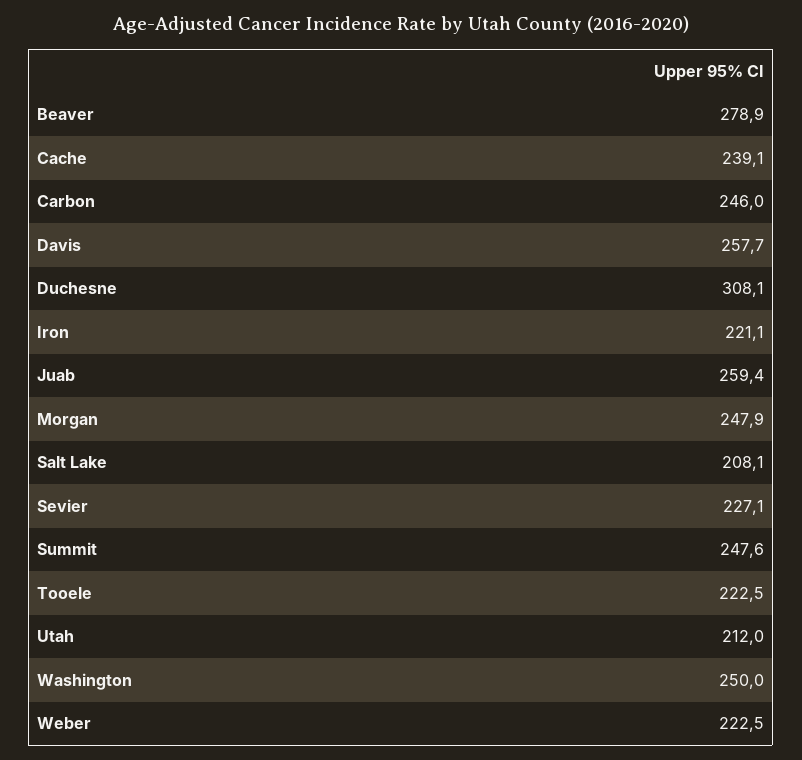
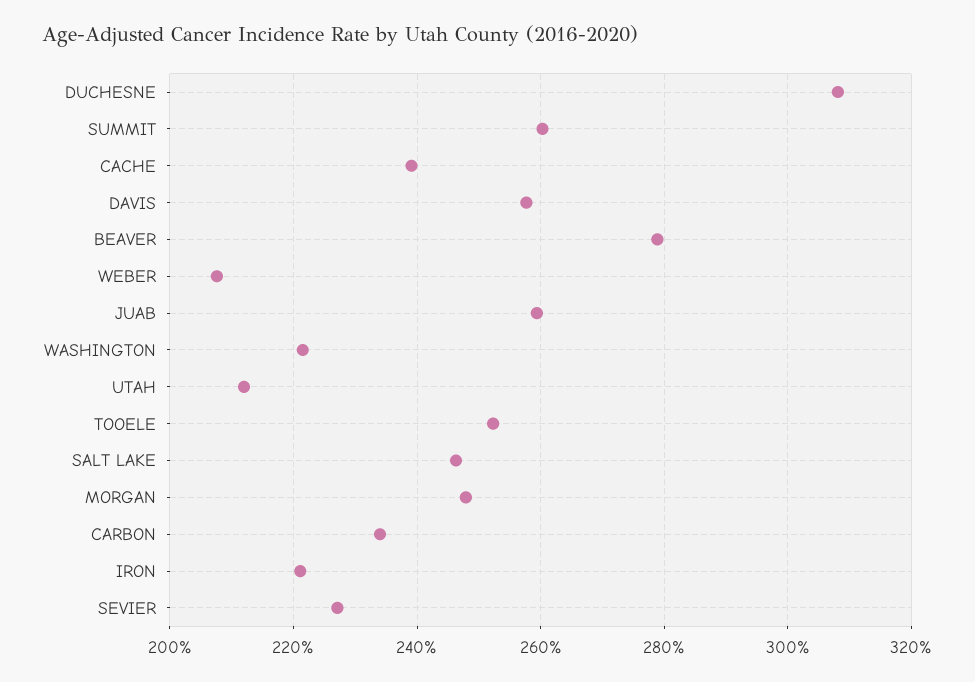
  {
    "Beaver": 278.9,
    "Cache": 239.1,
-   "Carbon": 246,
+   "Carbon": 234,
    "Davis": 257.7,
    "Duchesne": 308.1,
    "Iron": 221.1,
    "Juab": 259.4,
    "Morgan": 247.9,
-   "Salt Lake": 208.1,
+   "Salt Lake": 246,
    "Sevier": 227.1,
-   "Summit": 247.6,
+   "Summit": 260,
-   "Tooele": 222.5,
+   "Tooele": 252,
    "Utah": 212,
-   "Washington": 250,
+   "Washington": 222,
-   "Weber": 222.5
+   "Weber": 208
  }

